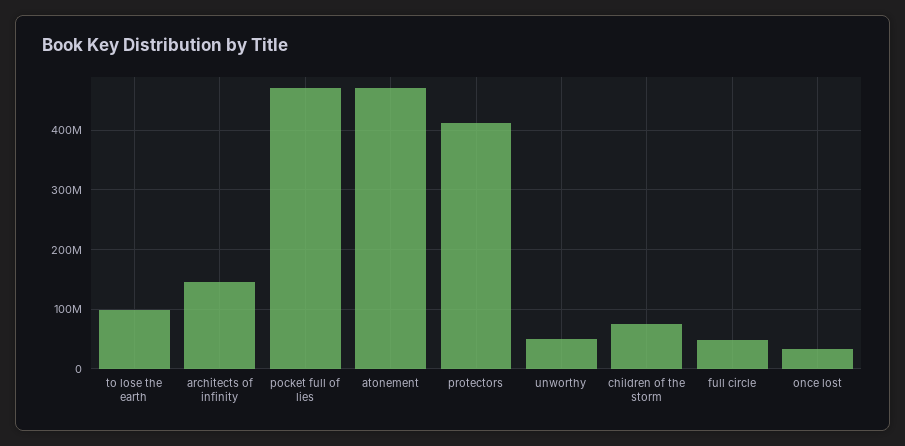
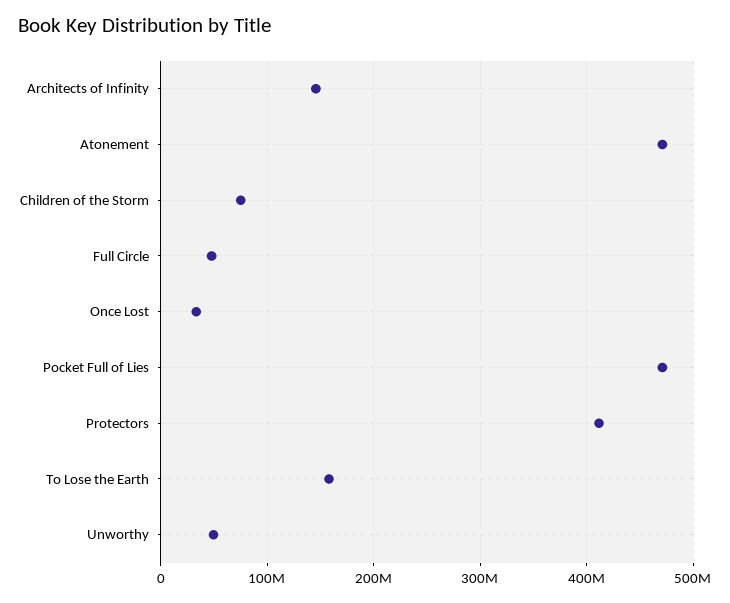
  {
-   "to lose the earth": 100000000,
+   "to lose the earth": 160000000,
    "architects of infinity": 150000000,
    "pocket full of lies": 470000000,
    "atonement": 470000000,
    "protectors": 410000000,
    "unworthy": 50000000,
    "children of the storm": 80000000,
    "full circle": 50000000,
    "once lost": 30000000
  }

